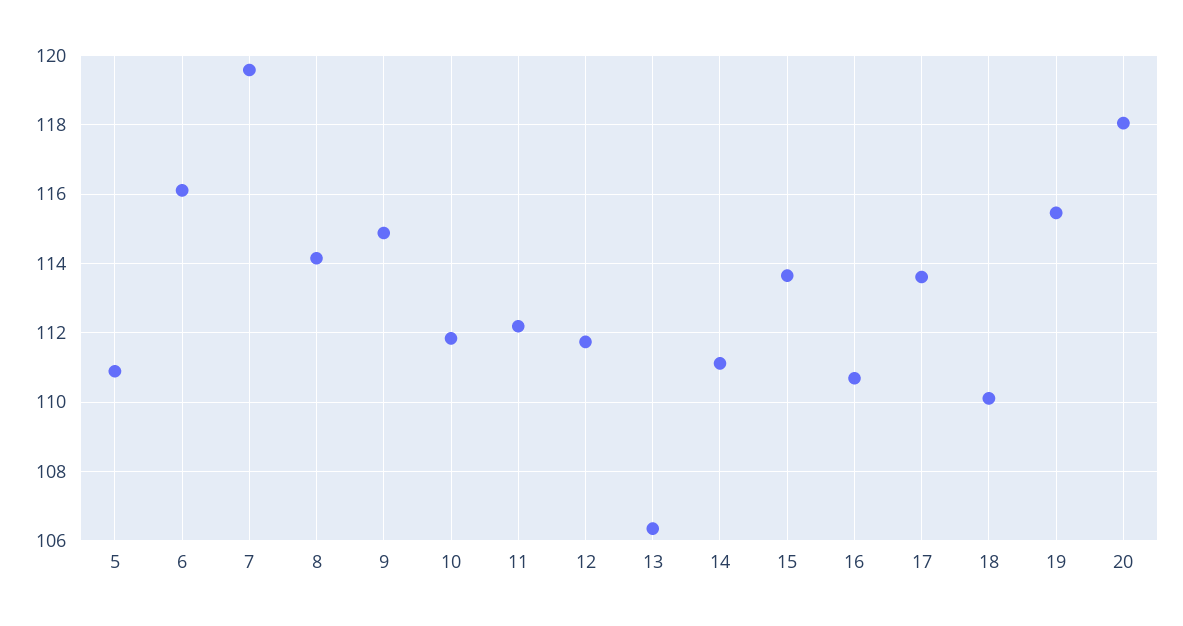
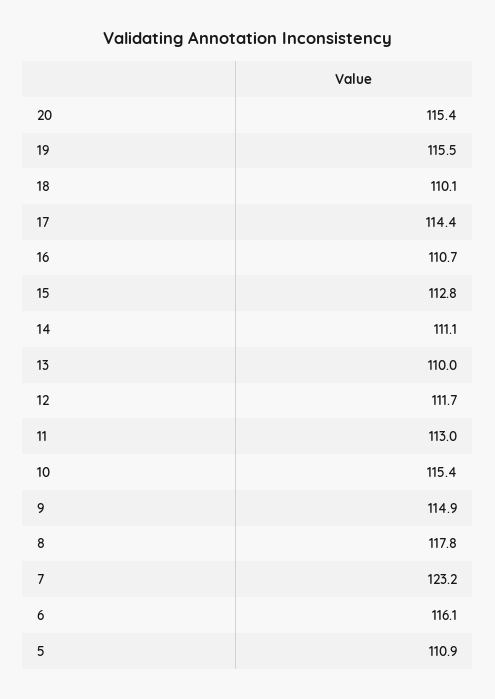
  {
    "5": 110.9,
    "6": 116.1,
-   "7": 119.6,
+   "7": 123.2,
-   "8": 114.2,
+   "8": 117.8,
    "9": 114.9,
-   "10": 111.8,
+   "10": 115.4,
-   "11": 112.2,
+   "11": 113,
    "12": 111.7,
-   "13": 106.4,
+   "13": 110,
    "14": 111.1,
-   "15": 113.6,
+   "15": 112.8,
    "16": 110.7,
-   "17": 113.6,
+   "17": 114.4,
    "18": 110.1,
    "19": 115.5,
-   "20": 118
+   "20": 115.4
  }

